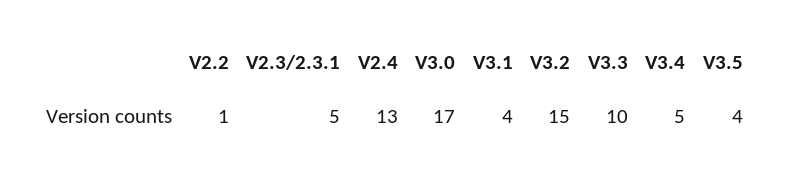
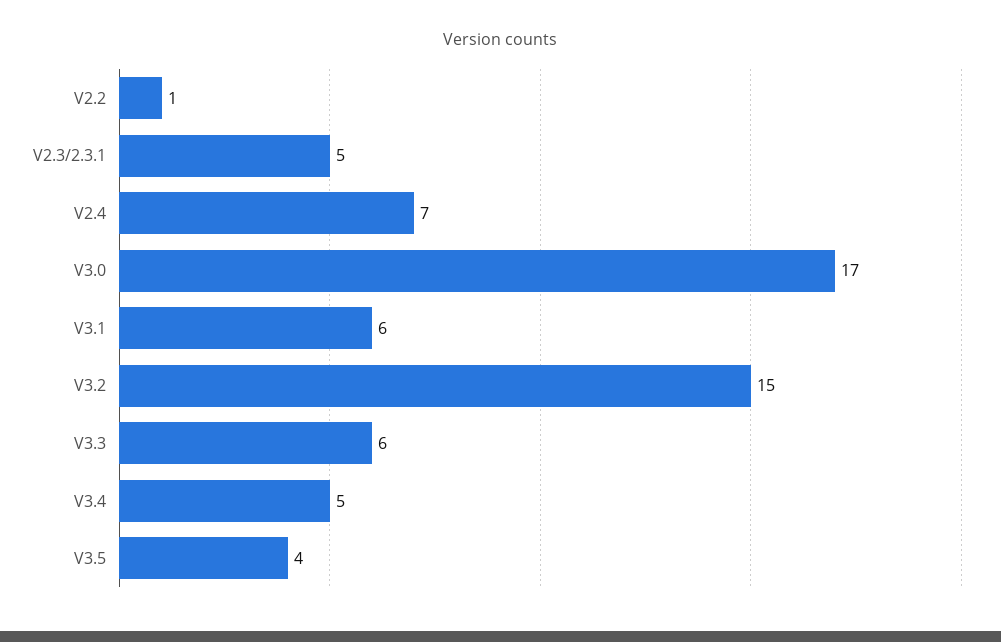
  {
    "V2.2": 1,
    "V2.3/2.3.1": 5,
-   "V2.4": 13,
+   "V2.4": 7,
    "V3.0": 17,
-   "V3.1": 4,
+   "V3.1": 6,
    "V3.2": 15,
-   "V3.3": 10,
+   "V3.3": 6,
    "V3.4": 5,
    "V3.5": 4
  }

